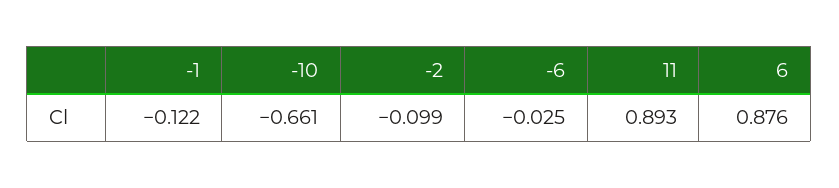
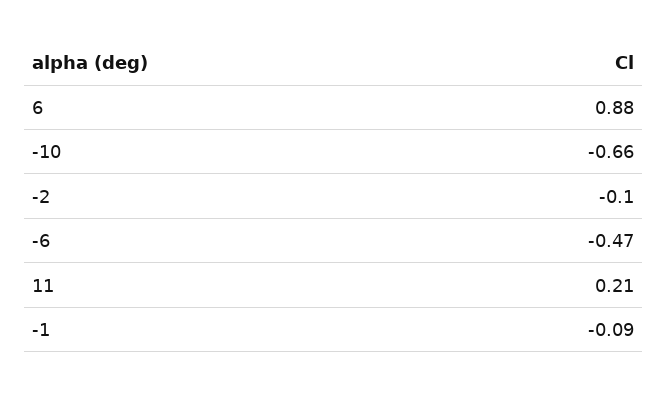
  {
-   "-1": -0.122,
+   "-1": -0.09,
    "-10": -0.661,
    "-2": -0.099,
-   "-6": -0.025,
+   "-6": -0.47,
-   "11": 0.893,
+   "11": 0.21,
    "6": 0.876
  }

